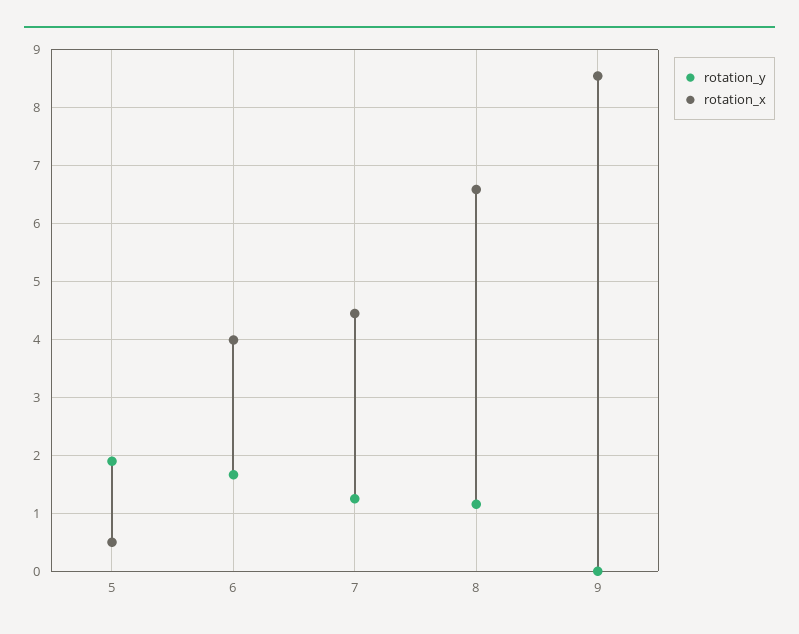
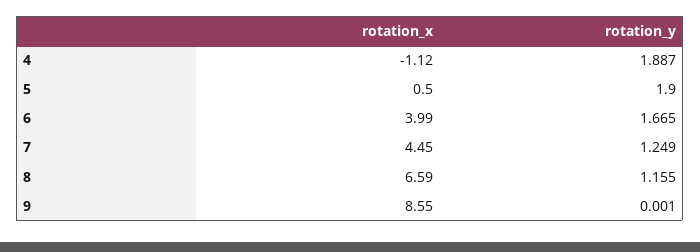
  {
    "rotation_y": {
      "5": 1.9,
      "6": 1.665,
      "7": 1.249,
      "8": 1.155,
-     "9": 0.001
+     "9": 0.001,
+     "4": 1.887
    },
    "rotation_x": {
      "5": 0.5,
      "6": 3.99,
      "7": 4.45,
      "8": 6.59,
-     "9": 8.55
+     "9": 8.55,
+     "4": -1.12
    }
  }

